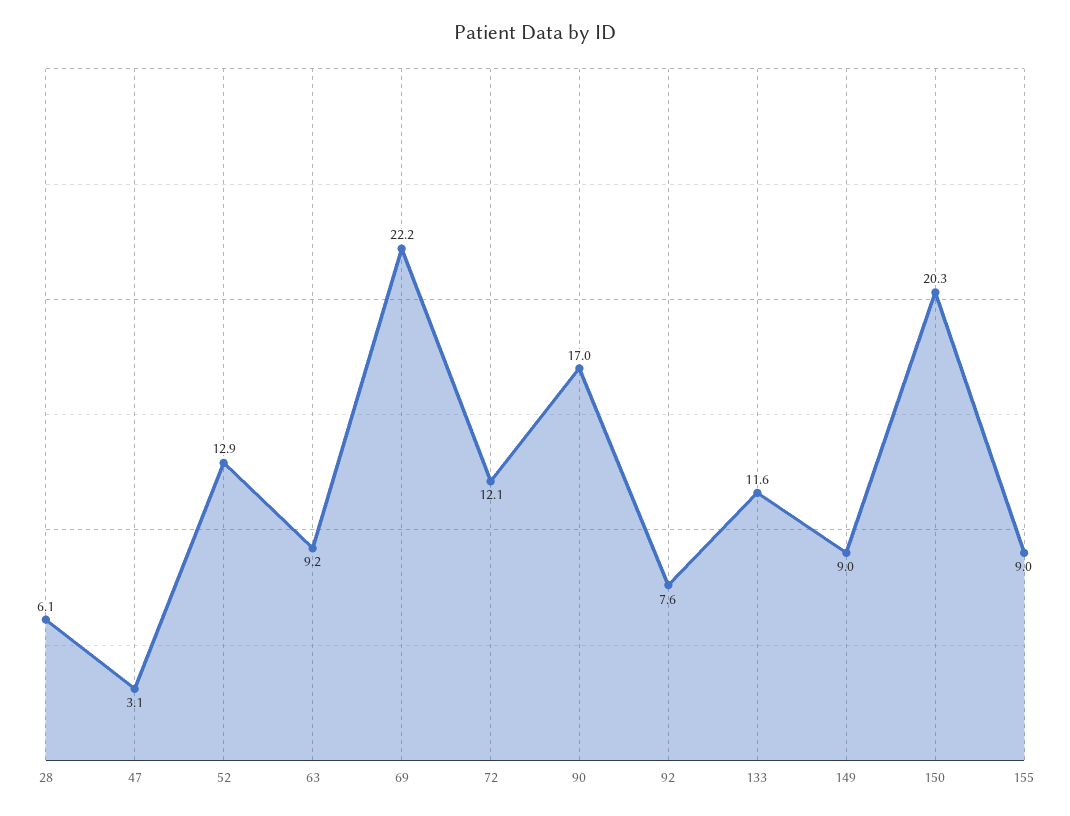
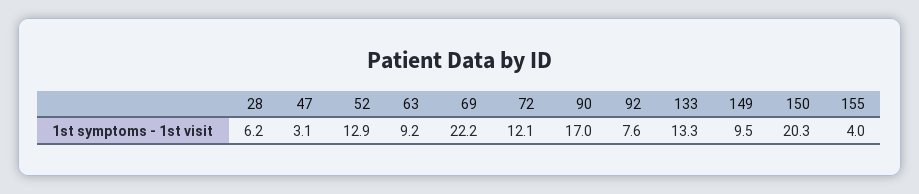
  {
-   "28": 6.1,
+   "28": 6.2,
    "47": 3.1,
    "52": 12.9,
    "63": 9.2,
    "69": 22.2,
    "72": 12.1,
    "90": 17,
    "92": 7.6,
-   "133": 11.6,
+   "133": 13.3,
-   "149": 9,
+   "149": 9.5,
    "150": 20.3,
-   "155": 9
+   "155": 4
  }

